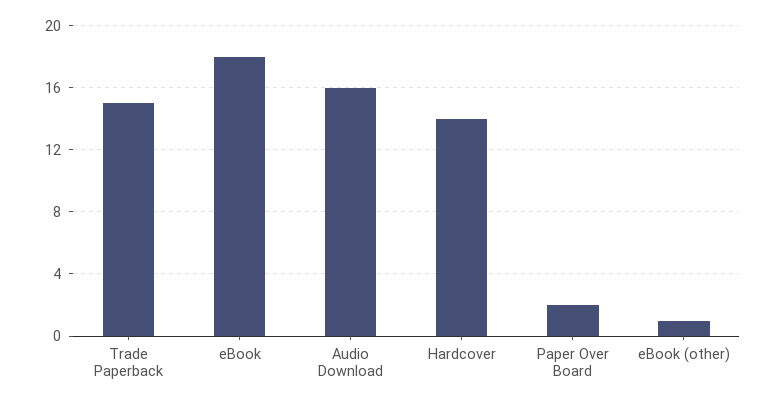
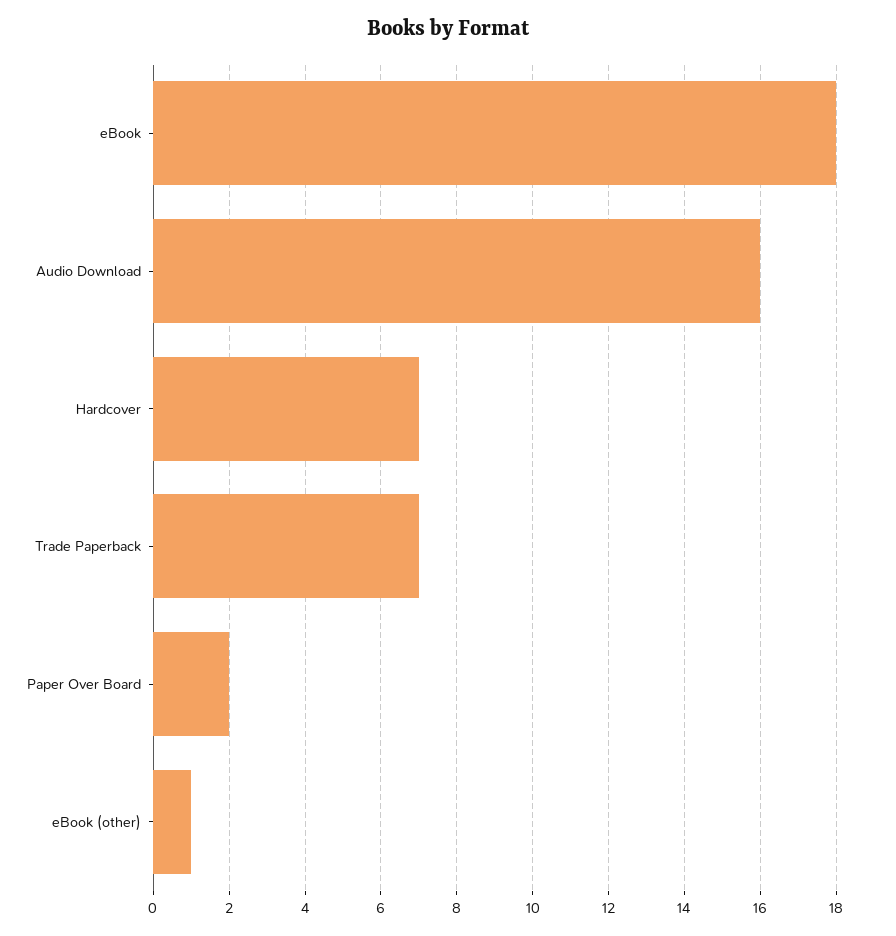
  {
-   "Trade Paperback": 15,
+   "Trade Paperback": 7,
    "eBook": 18,
    "Audio Download": 16,
-   "Hardcover": 14,
+   "Hardcover": 7,
    "Paper Over Board": 2,
    "eBook (other)": 1
  }

